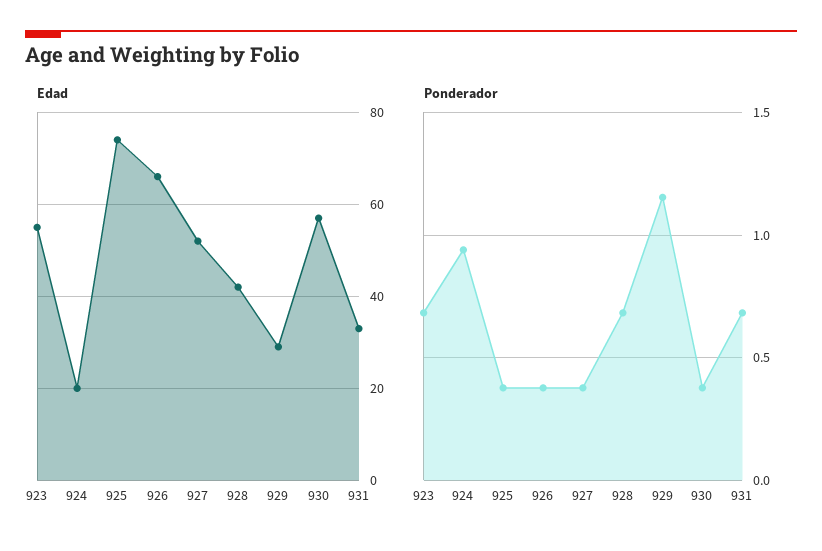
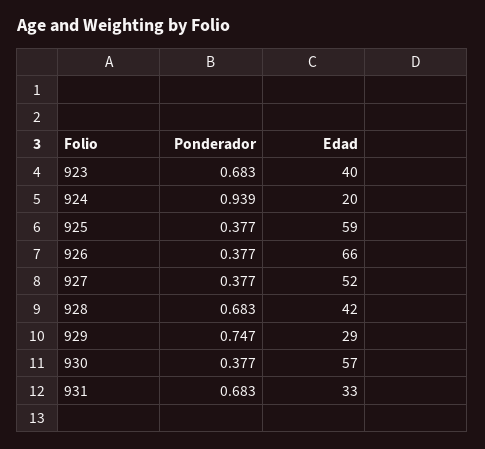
  {
    "Edad": {
-     "923": 55,
+     "923": 40,
      "924": 20,
-     "925": 75,
+     "925": 59,
      "926": 66,
      "927": 52,
      "928": 42,
      "929": 29,
      "930": 57,
      "931": 33
    },
    "Ponderador": {
      "923": 0.683,
      "924": 0.939,
      "925": 0.377,
      "926": 0.377,
      "927": 0.377,
      "928": 0.683,
-     "929": 1.15,
+     "929": 0.747,
      "930": 0.377,
      "931": 0.683
    }
  }

